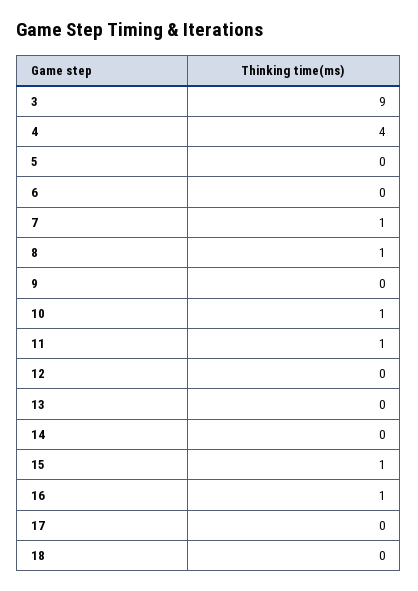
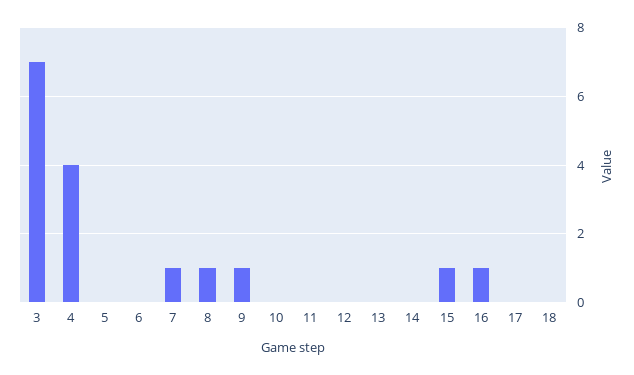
  {
-   "3": 9,
+   "3": 7,
    "4": 4,
    "5": 0,
    "6": 0,
    "7": 1,
    "8": 1,
-   "9": 0,
+   "9": 1,
-   "10": 1,
+   "10": 0,
-   "11": 1,
+   "11": 0,
    "12": 0,
    "13": 0,
    "14": 0,
    "15": 1,
    "16": 1,
    "17": 0,
    "18": 0
  }

